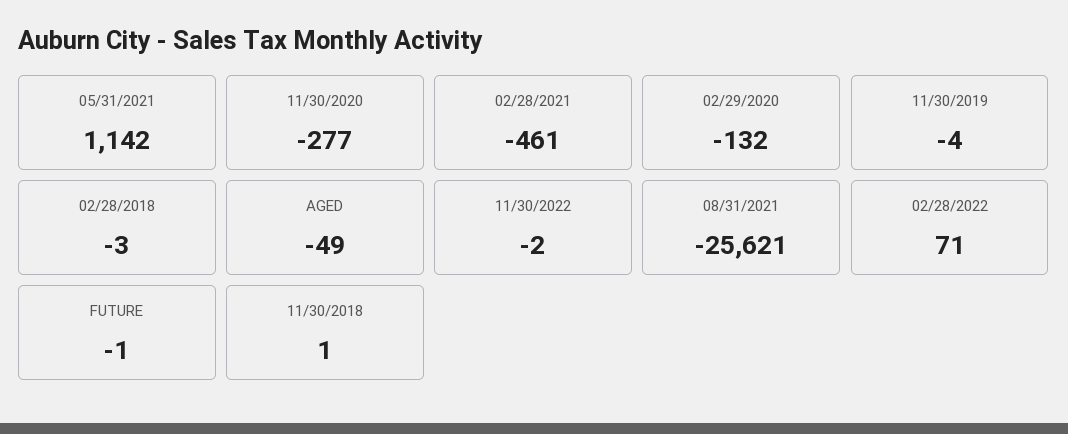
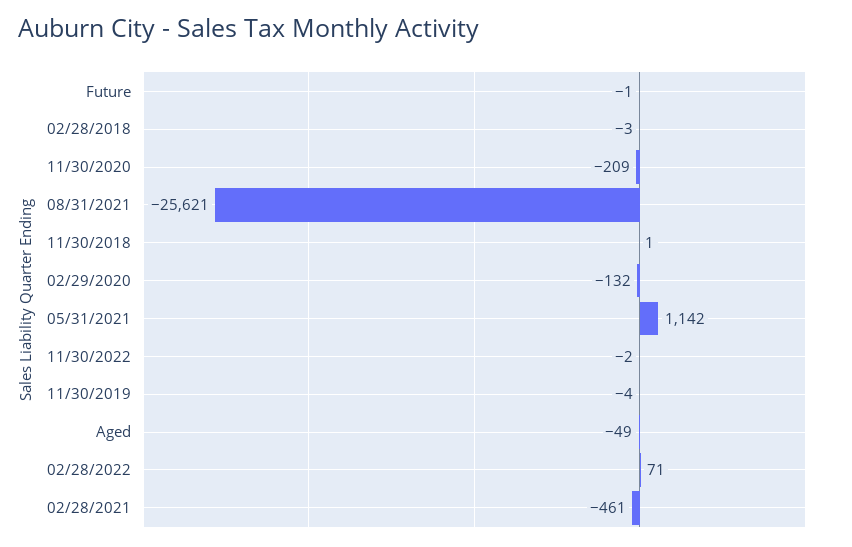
  {
    "05/31/2021": 1142,
-   "11/30/2020": -277,
+   "11/30/2020": -209,
    "02/28/2021": -461,
    "02/29/2020": -132,
    "11/30/2019": -4,
    "02/28/2018": -3,
    "AGED": -49,
    "11/30/2022": -2,
    "08/31/2021": -25621,
    "02/28/2022": 71,
    "FUTURE": -1,
    "11/30/2018": 1
  }

